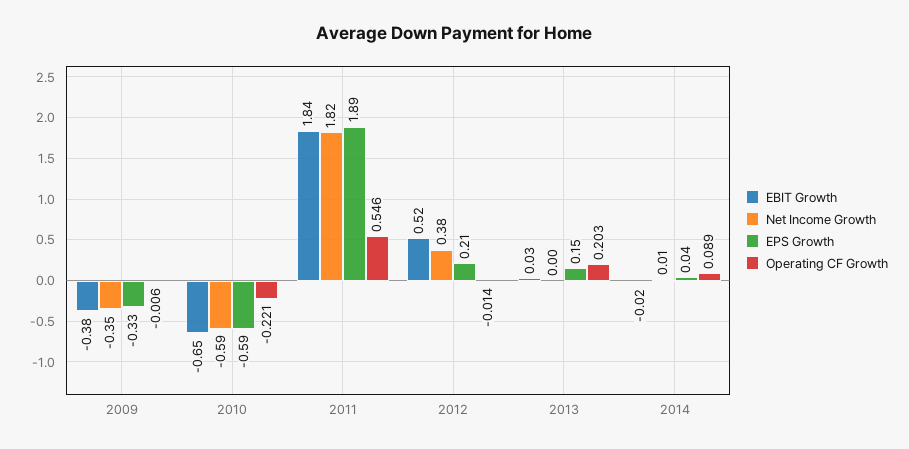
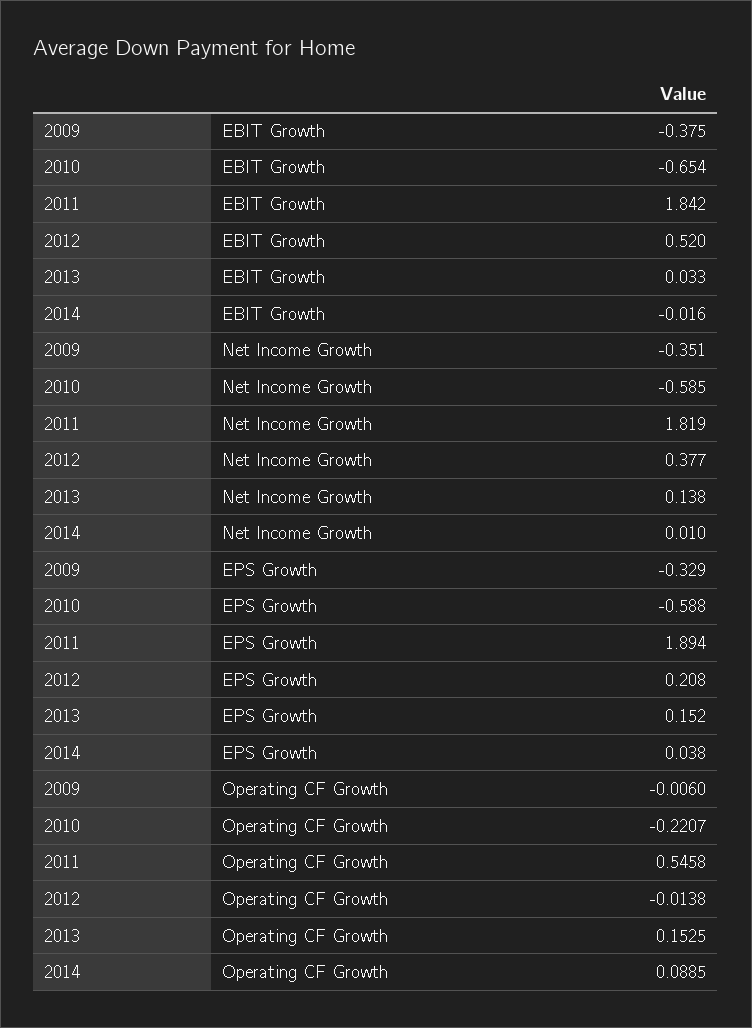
  {
    "EBIT Growth": {
      "2009": -0.375,
      "2010": -0.654,
      "2011": 1.842,
      "2012": 0.52,
      "2013": 0.033,
      "2014": -0.016
    },
    "Net Income Growth": {
      "2009": -0.351,
      "2010": -0.585,
      "2011": 1.819,
      "2012": 0.377,
-     "2013": 0,
+     "2013": 0.138,
      "2014": 0.01
    },
    "EPS Growth": {
      "2009": -0.329,
      "2010": -0.588,
      "2011": 1.894,
      "2012": 0.208,
      "2013": 0.152,
      "2014": 0.038
    },
    "Operating CF Growth": {
      "2009": -0.006,
      "2010": -0.2207,
      "2011": 0.5458,
      "2012": -0.0138,
-     "2013": 0.203,
+     "2013": 0.1525,
      "2014": 0.0885
    }
  }

